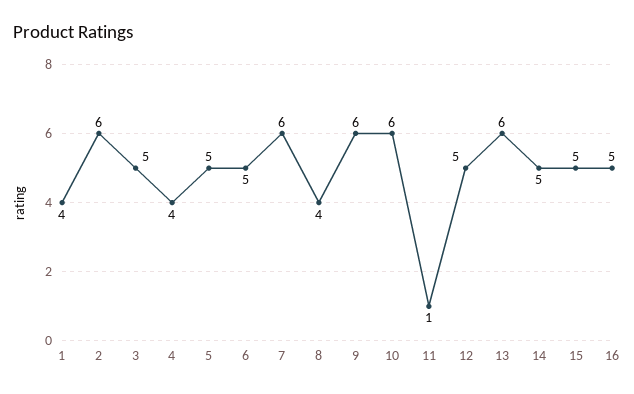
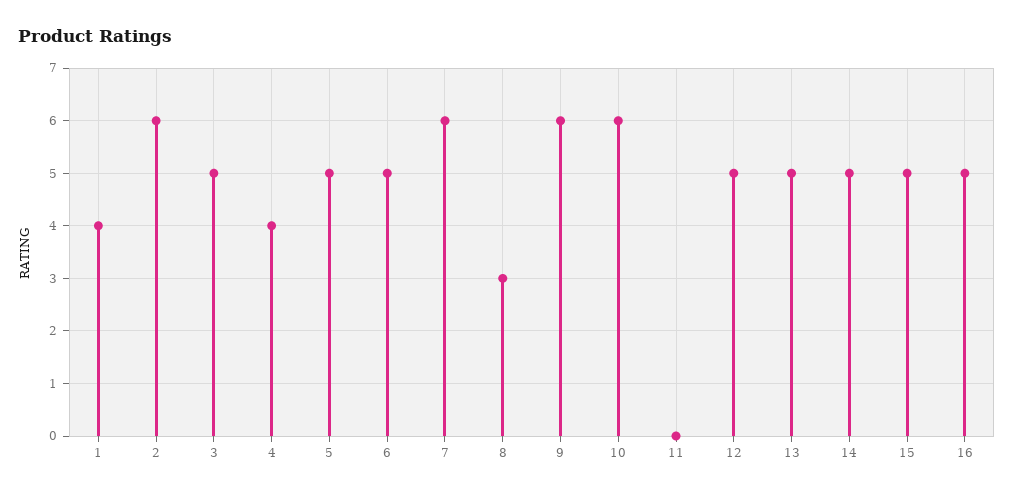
  {
    "1": 4,
    "2": 6,
    "3": 5,
    "4": 4,
    "5": 5,
    "6": 5,
    "7": 6,
-   "8": 4,
+   "8": 3,
    "9": 6,
    "10": 6,
-   "11": 1,
+   "11": 0,
    "12": 5,
-   "13": 6,
+   "13": 5,
    "14": 5,
    "15": 5,
    "16": 5
  }

